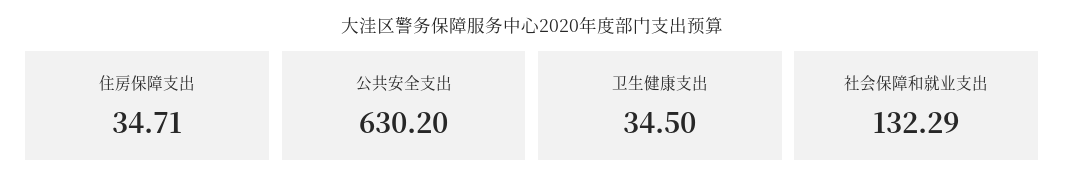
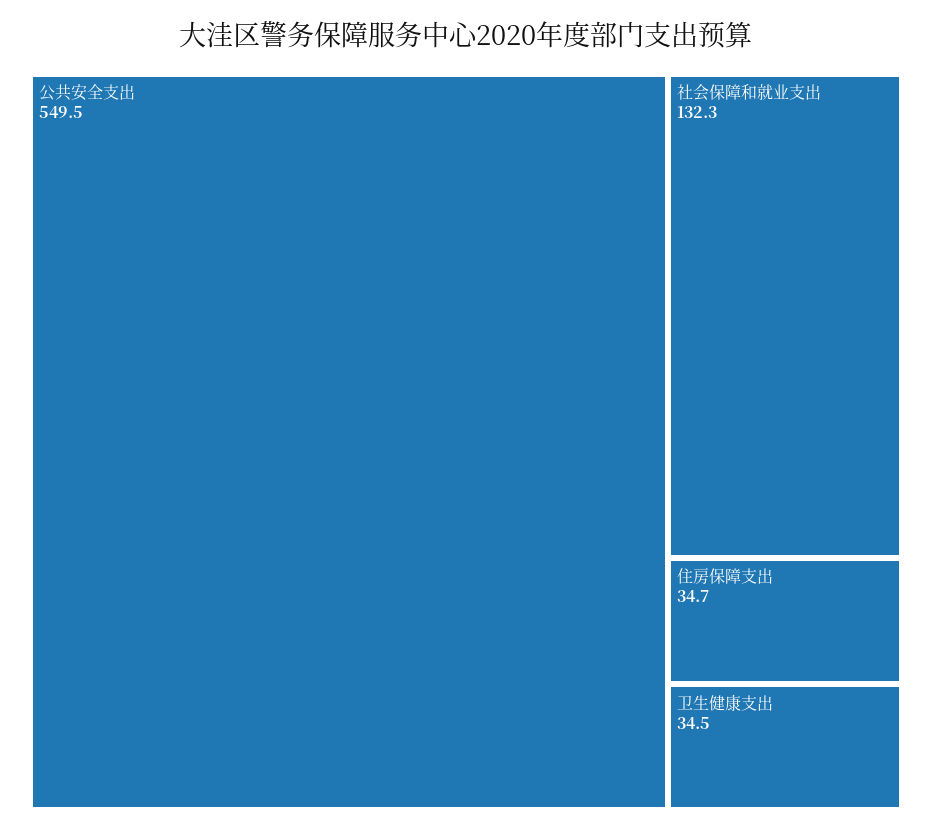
  {
    "住房保障支出": 34.71,
-   "公共安全支出": 630.2,
+   "公共安全支出": 549.5,
    "卫生健康支出": 34.5,
    "社会保障和就业支出": 132.29
  }

